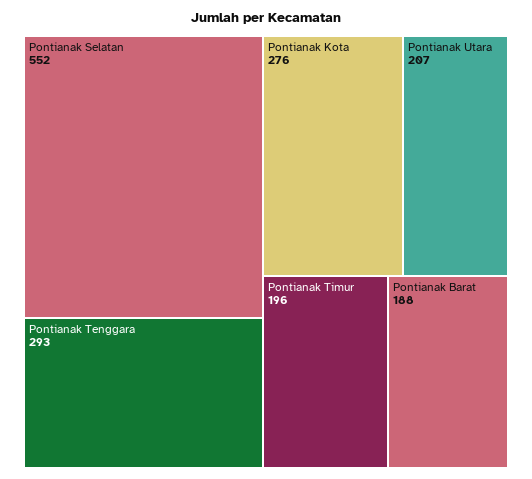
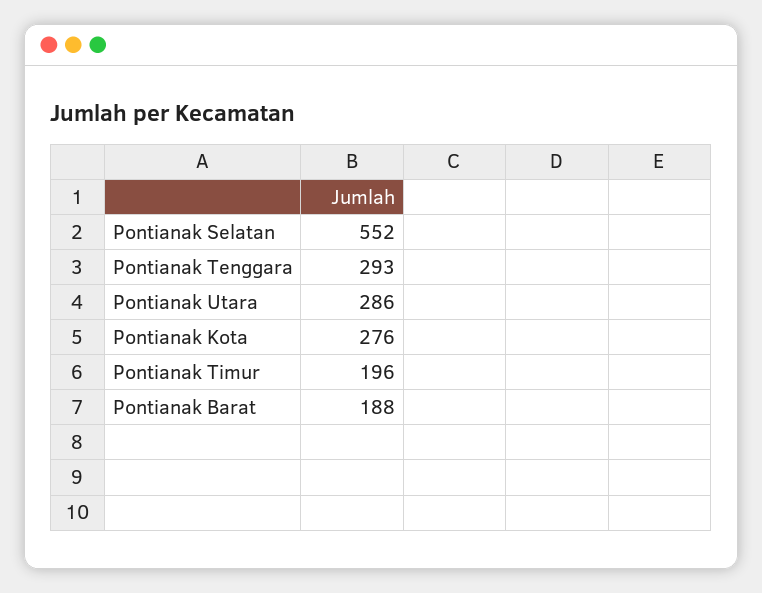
  {
    "Pontianak Selatan": 552,
    "Pontianak Tenggara": 293,
    "Pontianak Kota": 276,
-   "Pontianak Utara": 207,
+   "Pontianak Utara": 286,
    "Pontianak Timur": 196,
    "Pontianak Barat": 188
  }

